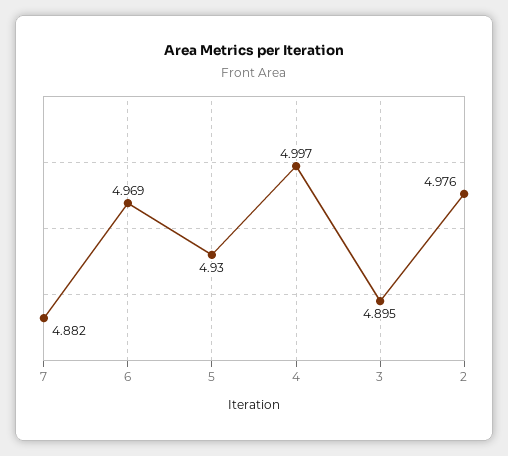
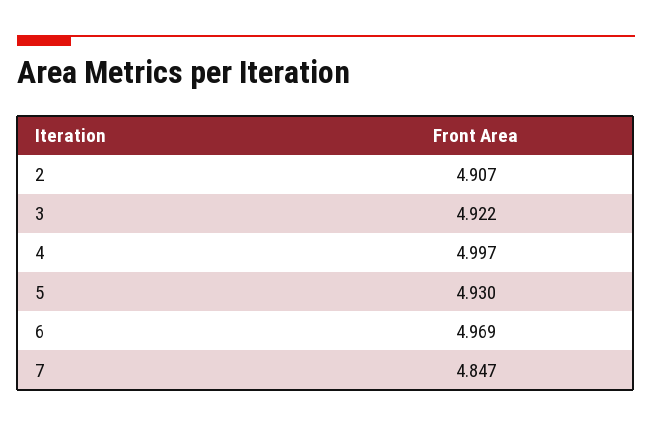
  {
-   "7": 4.882,
+   "7": 4.847,
    "6": 4.969,
    "5": 4.93,
    "4": 4.997,
-   "3": 4.895,
+   "3": 4.922,
-   "2": 4.976
+   "2": 4.907
  }

